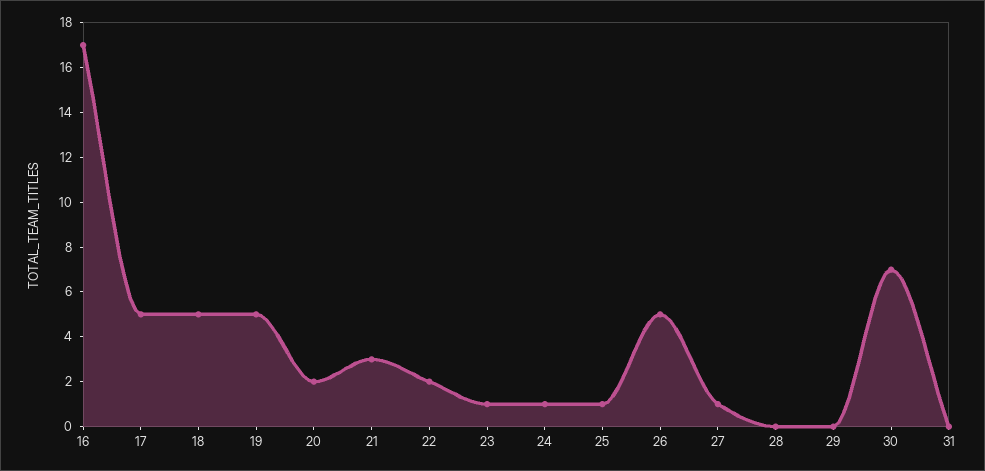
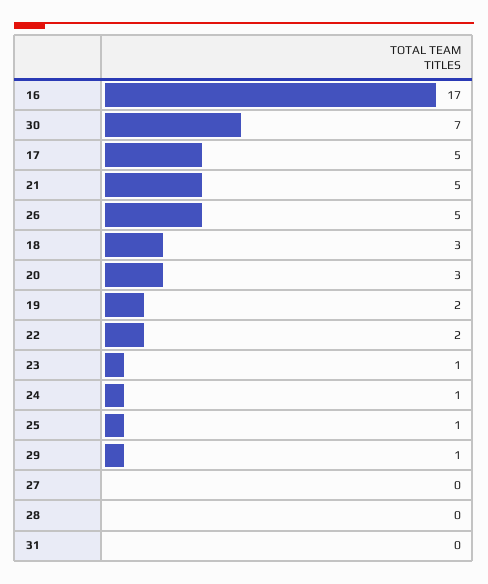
  {
    "16": 17,
    "17": 5,
-   "18": 5,
+   "18": 3,
-   "19": 5,
+   "19": 2,
-   "20": 2,
+   "20": 3,
-   "21": 3,
+   "21": 5,
    "22": 2,
    "23": 1,
    "24": 1,
    "25": 1,
    "26": 5,
-   "27": 1,
+   "27": 0,
    "28": 0,
-   "29": 0,
+   "29": 1,
    "30": 7,
    "31": 0
  }

